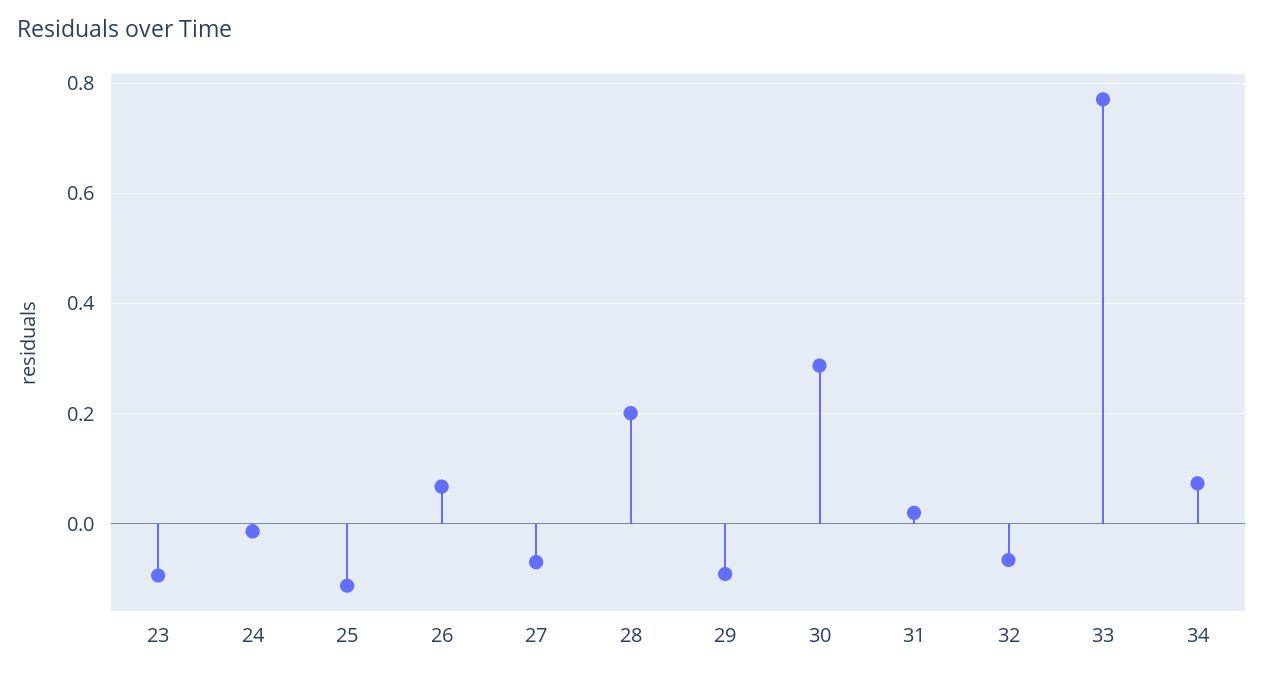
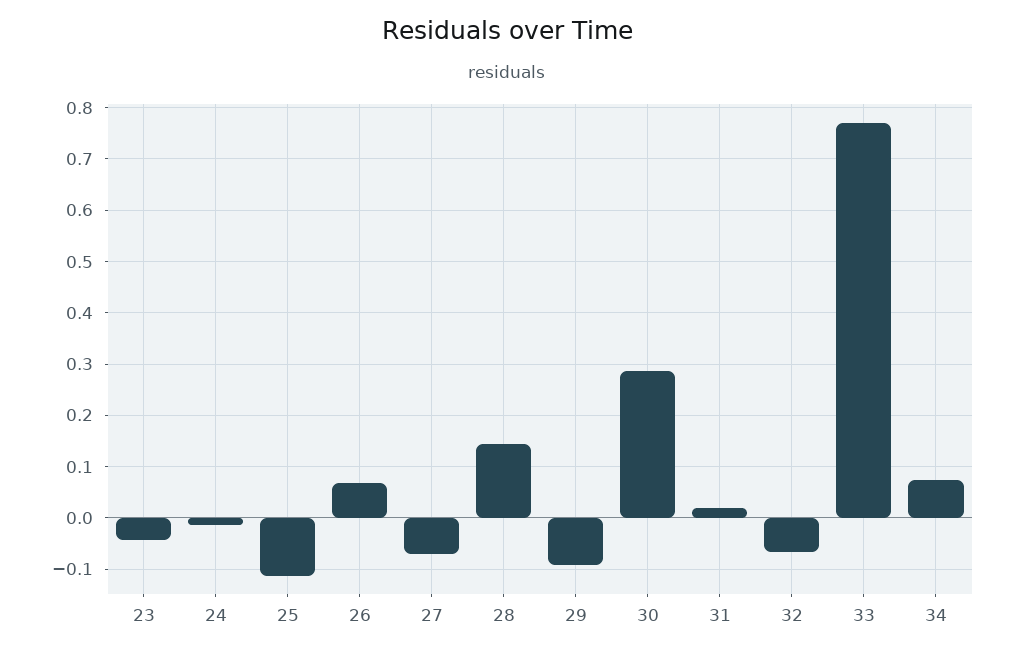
  {
-   "23": -0.1,
+   "23": -0.04,
    "24": -0.02,
    "25": -0.12,
    "26": 0.06,
    "27": -0.06,
-   "28": 0.2,
+   "28": 0.14,
    "29": -0.1,
    "30": 0.28,
    "31": 0.02,
    "32": -0.06,
    "33": 0.78,
    "34": 0.08
  }

